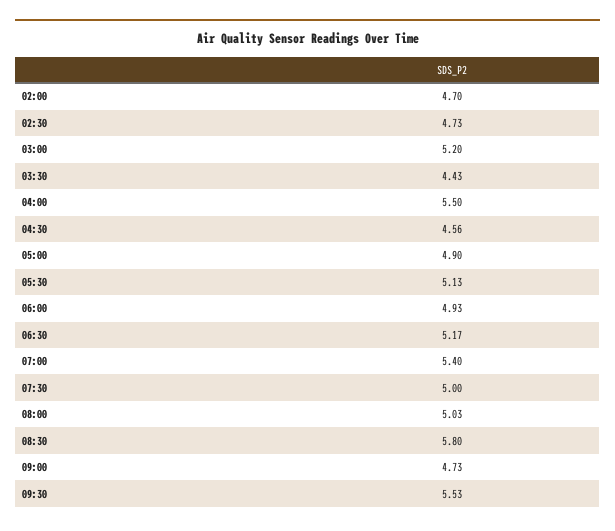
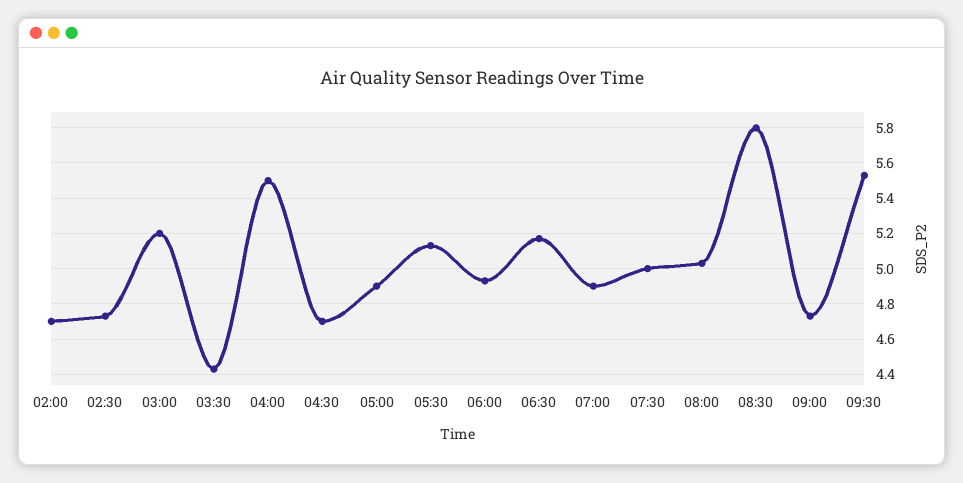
  {
    "02:00": 4.7,
    "02:30": 4.73,
    "03:00": 5.2,
    "03:30": 4.43,
    "04:00": 5.5,
-   "04:30": 4.56,
+   "04:30": 4.7,
    "05:00": 4.9,
    "05:30": 5.13,
    "06:00": 4.93,
    "06:30": 5.17,
-   "07:00": 5.4,
+   "07:00": 4.9,
    "07:30": 5,
    "08:00": 5.03,
    "08:30": 5.8,
    "09:00": 4.73,
    "09:30": 5.53
  }

